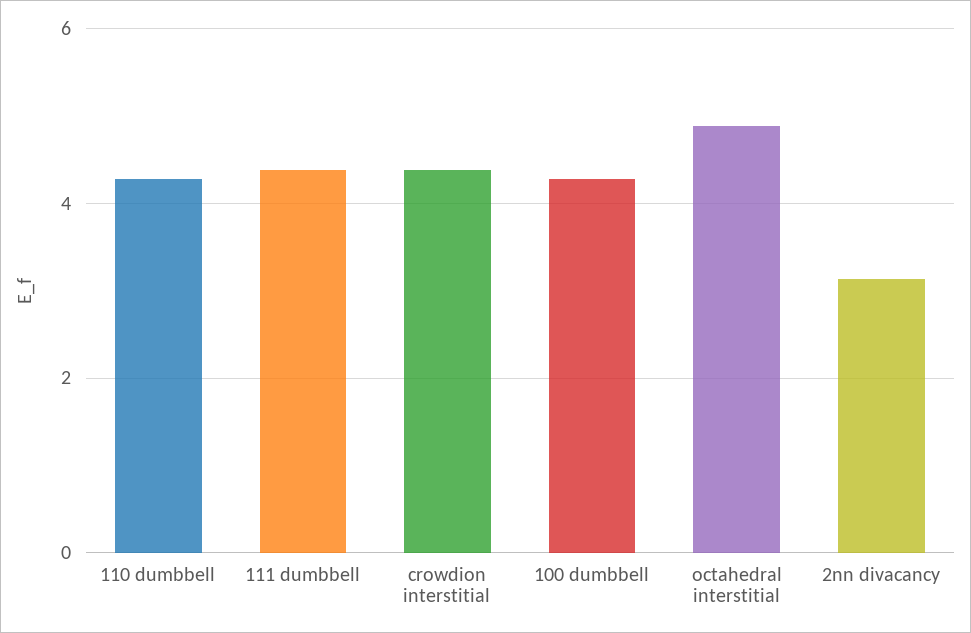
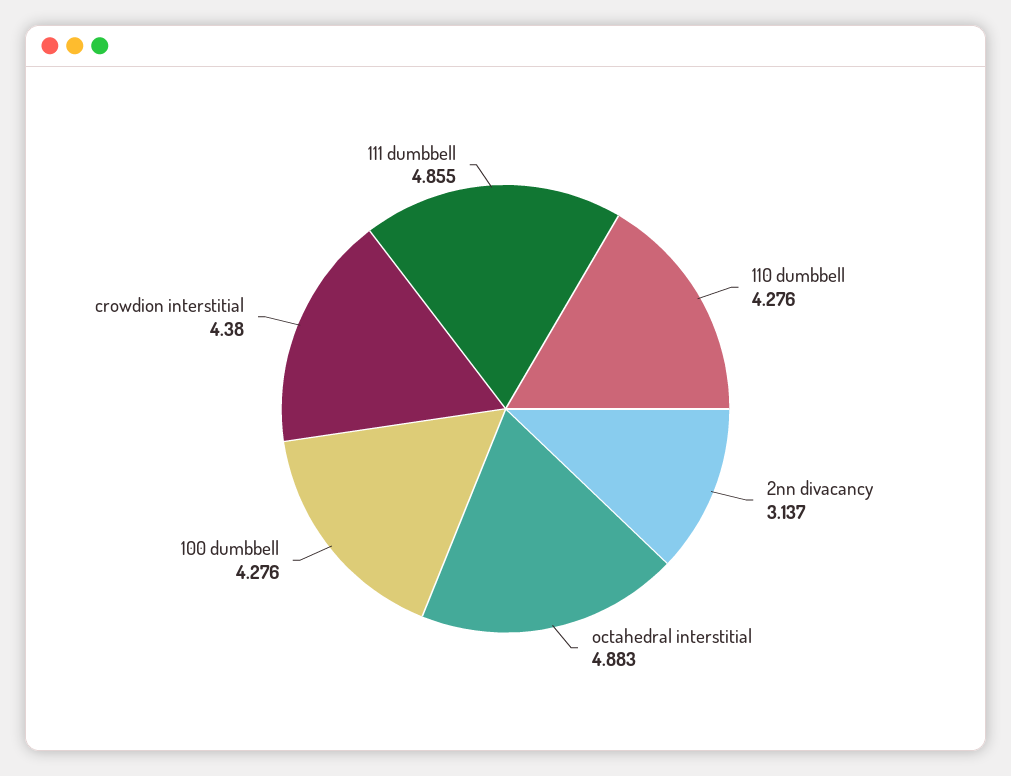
  {
    "110 dumbbell": 4.276,
-   "111 dumbbell": 4.4,
+   "111 dumbbell": 4.855,
    "crowdion interstitial": 4.38,
    "100 dumbbell": 4.276,
    "octahedral interstitial": 4.883,
    "2nn divacancy": 3.137
  }

